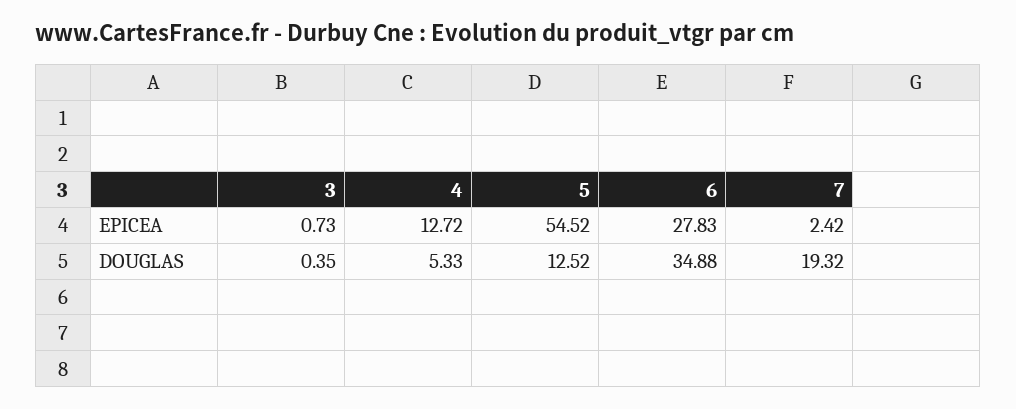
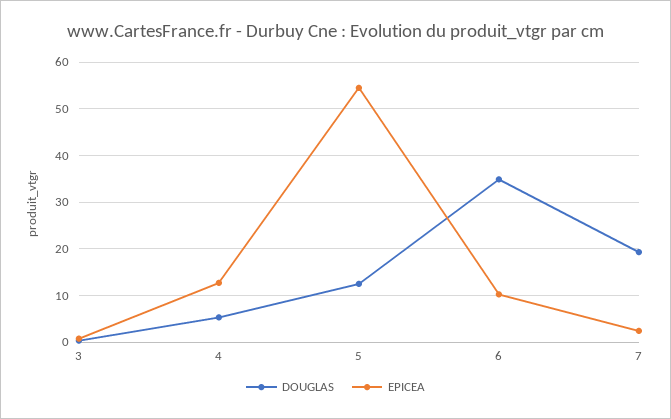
  {
    "EPICEA": {
      "3": 0.73,
      "4": 12.72,
      "5": 54.52,
-     "6": 27.83,
+     "6": 10,
      "7": 2.42
    },
    "DOUGLAS": {
      "3": 0.35,
      "4": 5.33,
      "5": 12.52,
      "6": 34.88,
      "7": 19.32
    }
  }

